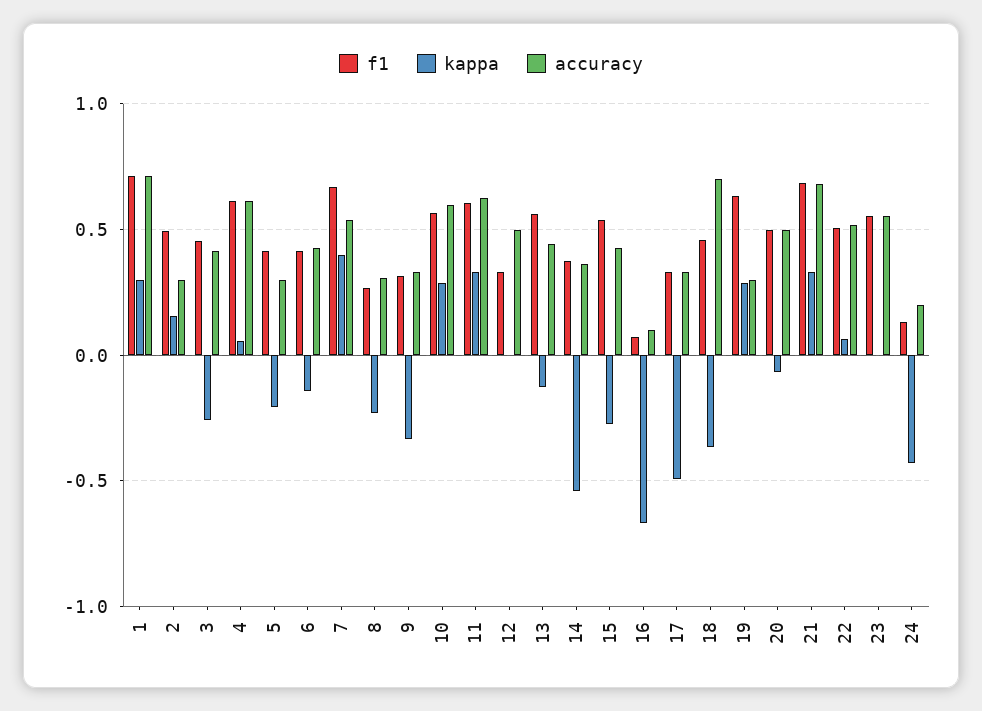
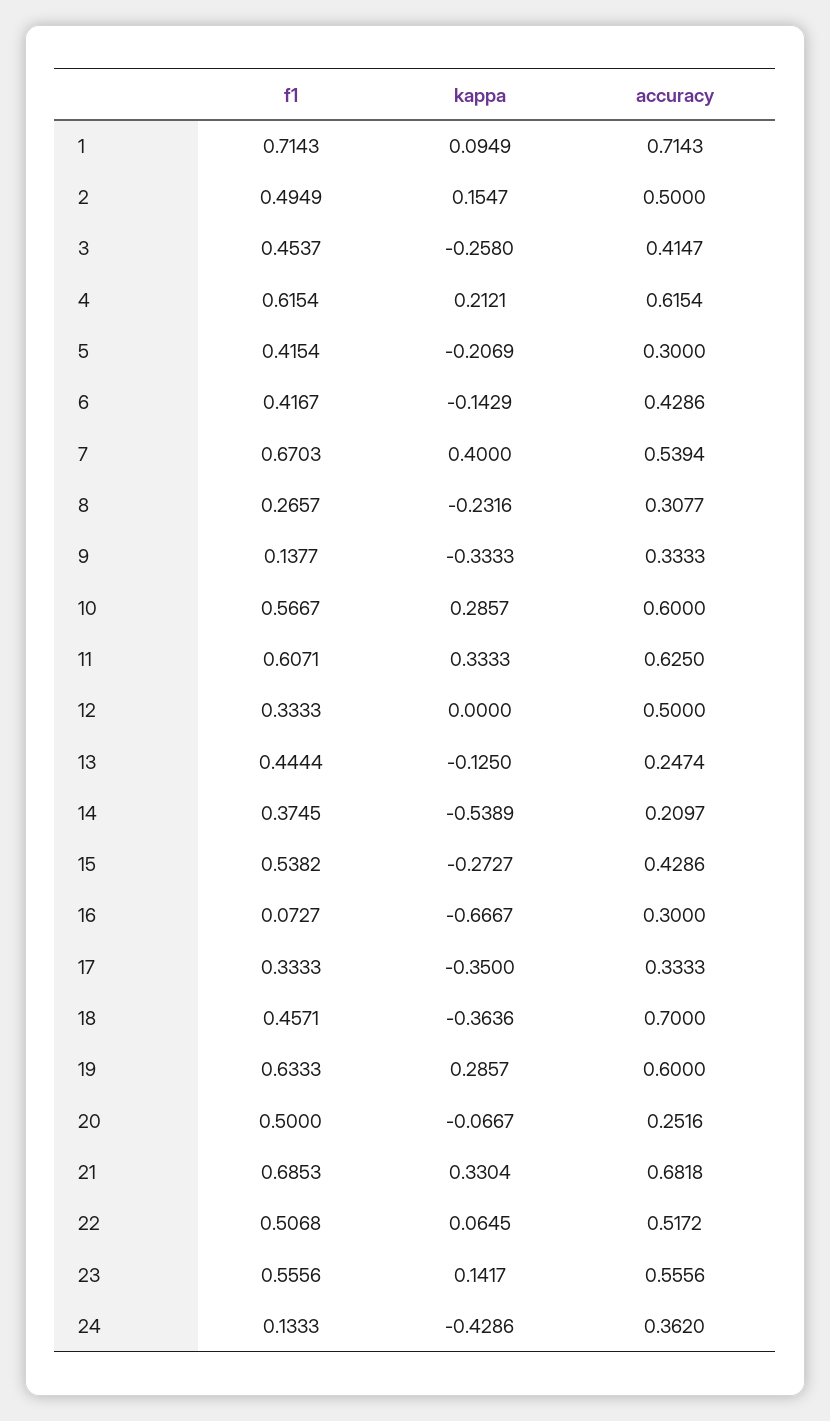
  {
    "f1": {
      "1": 0.7143,
      "2": 0.4949,
      "3": 0.4537,
      "4": 0.6154,
      "5": 0.4154,
      "6": 0.4167,
      "7": 0.6703,
      "8": 0.2657,
-     "9": 0.3,
+     "9": 0.1377,
      "10": 0.5667,
      "11": 0.6071,
      "12": 0.3333,
-     "13": 0.55,
+     "13": 0.4444,
      "14": 0.3745,
      "15": 0.5382,
      "16": 0.0727,
      "17": 0.3333,
      "18": 0.4571,
      "19": 0.6333,
      "20": 0.5,
      "21": 0.6853,
      "22": 0.5068,
      "23": 0.5556,
      "24": 0.1333
    },
    "kappa": {
-     "1": 0.3,
+     "1": 0.0949,
      "2": 0.1547,
      "3": -0.258,
-     "4": 0.05,
+     "4": 0.2121,
      "5": -0.2069,
      "6": -0.1429,
      "7": 0.4,
      "8": -0.2316,
      "9": -0.3333,
      "10": 0.2857,
      "11": 0.3333,
      "12": 0,
      "13": -0.125,
      "14": -0.5389,
      "15": -0.2727,
      "16": -0.6667,
-     "17": -0.5,
+     "17": -0.35,
      "18": -0.3636,
      "19": 0.2857,
      "20": -0.0667,
      "21": 0.3304,
      "22": 0.0645,
-     "23": 0,
+     "23": 0.1417,
      "24": -0.4286
    },
    "accuracy": {
      "1": 0.7143,
-     "2": 0.3,
+     "2": 0.5,
      "3": 0.4147,
      "4": 0.6154,
      "5": 0.3,
      "6": 0.4286,
      "7": 0.5394,
      "8": 0.3077,
      "9": 0.3333,
      "10": 0.6,
      "11": 0.625,
      "12": 0.5,
-     "13": 0.45,
+     "13": 0.2474,
-     "14": 0.35,
+     "14": 0.2097,
      "15": 0.4286,
-     "16": 0.1,
+     "16": 0.3,
      "17": 0.3333,
      "18": 0.7,
-     "19": 0.3,
+     "19": 0.6,
-     "20": 0.5,
+     "20": 0.2516,
      "21": 0.6818,
      "22": 0.5172,
      "23": 0.5556,
-     "24": 0.2
+     "24": 0.362
    }
  }

